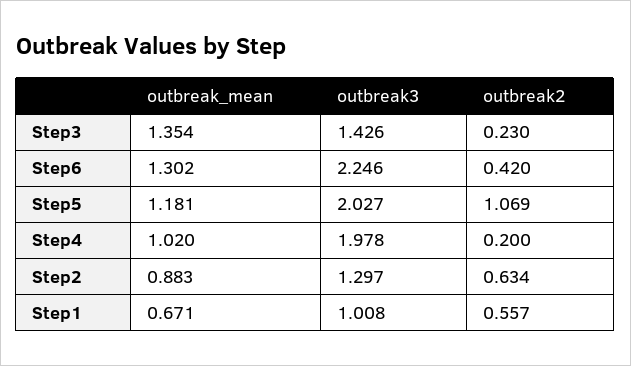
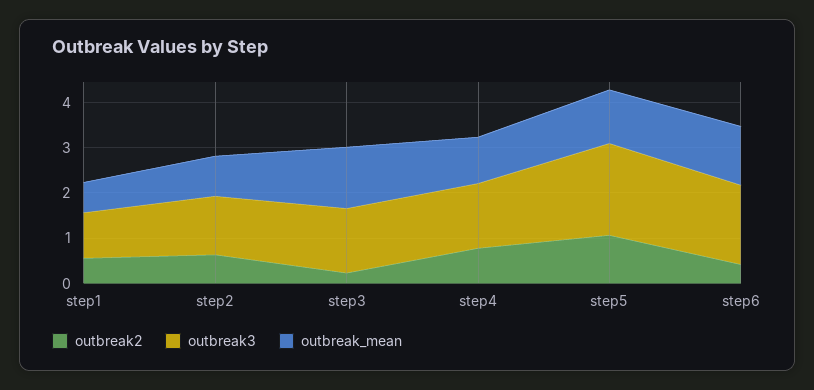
  {
    "outbreak_mean": {
      "Step3": 1.354,
      "Step6": 1.302,
      "Step5": 1.181,
      "Step4": 1.02,
      "Step2": 0.883,
      "Step1": 0.671
    },
    "outbreak3": {
      "Step3": 1.426,
-     "Step6": 2.246,
+     "Step6": 1.8,
      "Step5": 2.027,
-     "Step4": 1.978,
+     "Step4": 1.4,
      "Step2": 1.297,
      "Step1": 1.008
    },
    "outbreak2": {
      "Step3": 0.23,
      "Step6": 0.42,
      "Step5": 1.069,
-     "Step4": 0.2,
+     "Step4": 0.8,
      "Step2": 0.634,
      "Step1": 0.557
    }
  }

